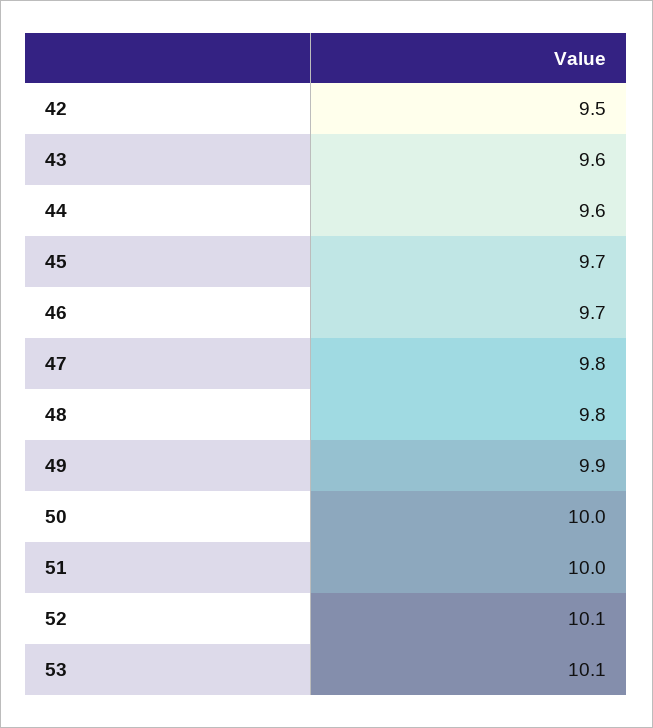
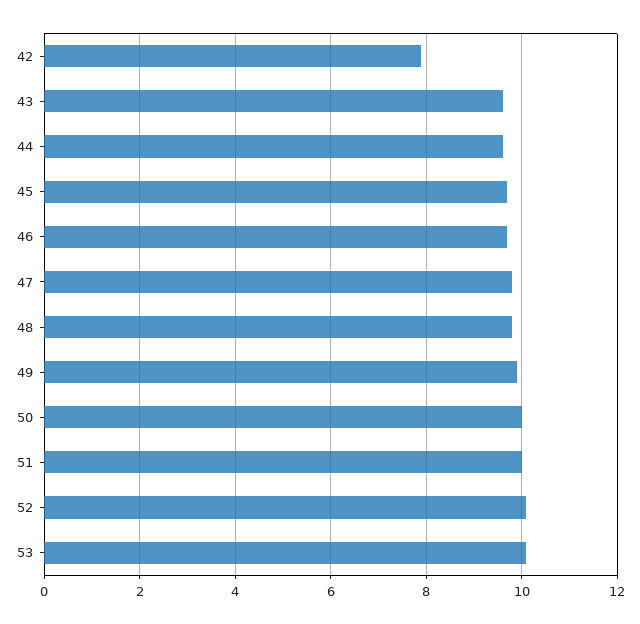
  {
-   "42": 9.5,
+   "42": 8,
    "43": 9.6,
    "44": 9.6,
    "45": 9.7,
    "46": 9.7,
    "47": 9.8,
    "48": 9.8,
    "49": 9.9,
    "50": 10,
    "51": 10,
    "52": 10.1,
    "53": 10.1
  }

